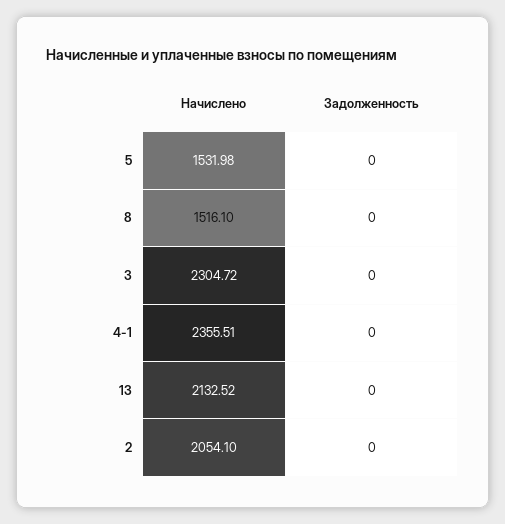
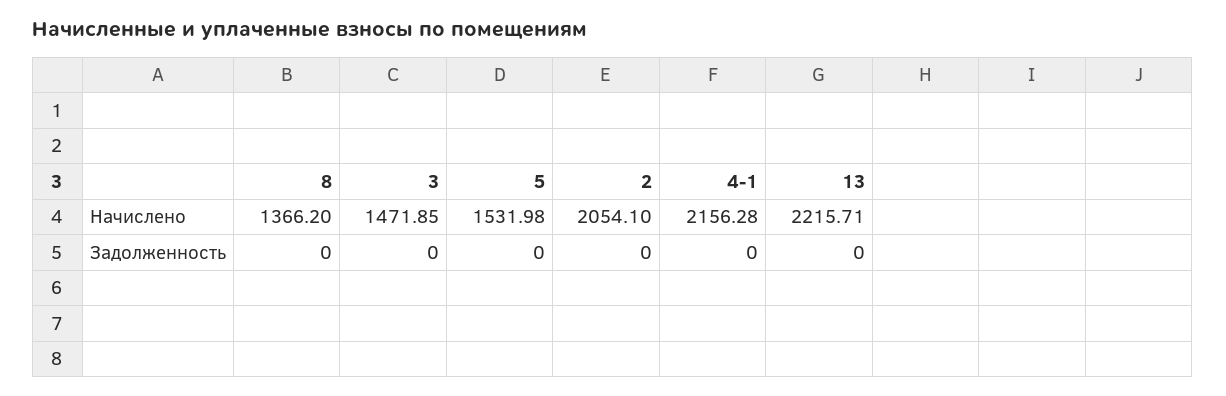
  {
    "Начислено": {
      "5": 1531.98,
-     "8": 1516.1,
+     "8": 1366.2,
-     "3": 2304.72,
+     "3": 1471.85,
-     "4-1": 2355.51,
+     "4-1": 2156.28,
-     "13": 2132.52,
+     "13": 2215.71,
      "2": 2054.1
    },
    "Задолженность": {
      "5": 0,
      "8": 0,
      "3": 0,
      "4-1": 0,
      "13": 0,
      "2": 0
    }
  }

